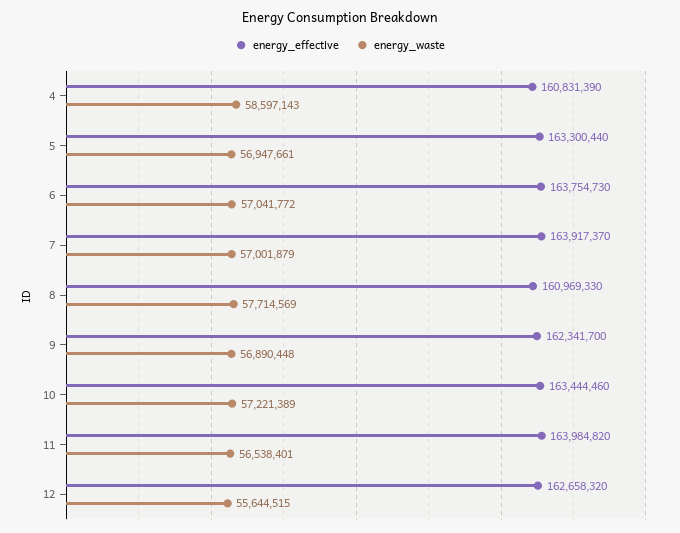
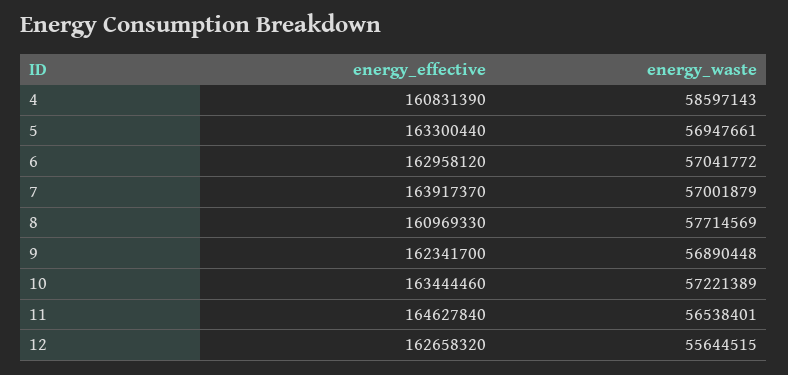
  {
    "energy_effective": {
      "4": 160831390,
      "5": 163300440,
-     "6": 163754730,
+     "6": 162958120,
      "7": 163917370,
      "8": 160969330,
      "9": 162341700,
      "10": 163444460,
-     "11": 163984820,
+     "11": 164627840,
      "12": 162658320
    },
    "energy_waste": {
      "4": 58597143,
      "5": 56947661,
      "6": 57041772,
      "7": 57001879,
      "8": 57714569,
      "9": 56890448,
      "10": 57221389,
      "11": 56538401,
      "12": 55644515
    }
  }

